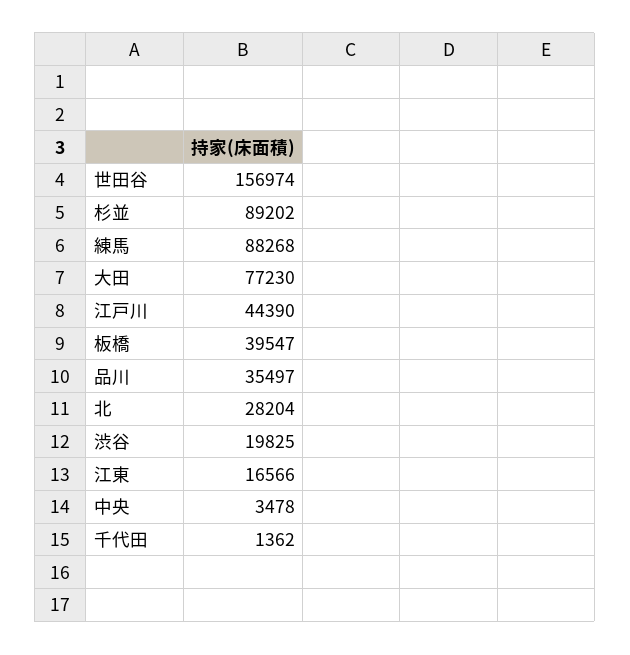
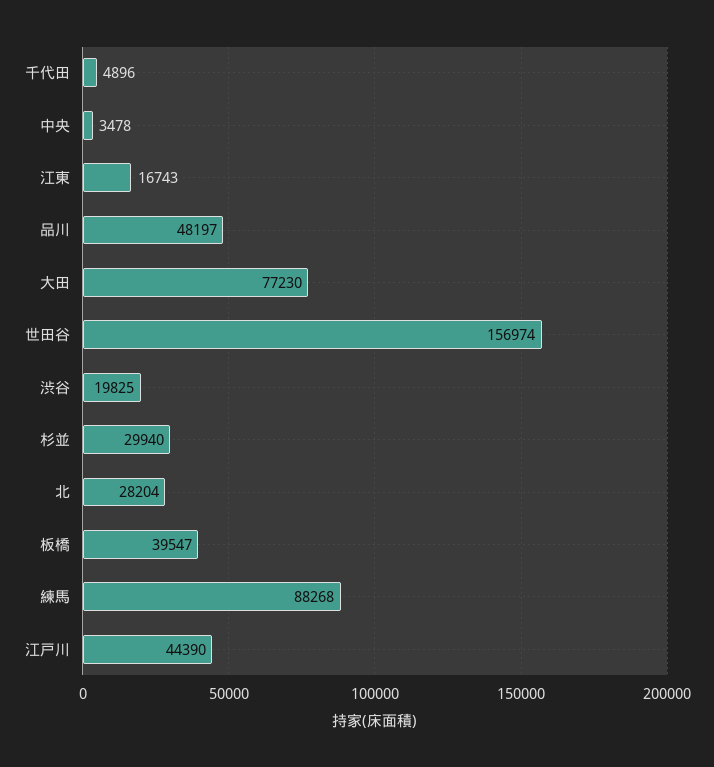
  {
    "世田谷": 156974,
-   "杉並": 89202,
+   "杉並": 29940,
    "練馬": 88268,
    "大田": 77230,
    "江戸川": 44390,
    "板橋": 39547,
-   "品川": 35497,
+   "品川": 48197,
    "北": 28204,
    "渋谷": 19825,
-   "江東": 16566,
+   "江東": 16743,
    "中央": 3478,
-   "千代田": 1362
+   "千代田": 4896
  }

